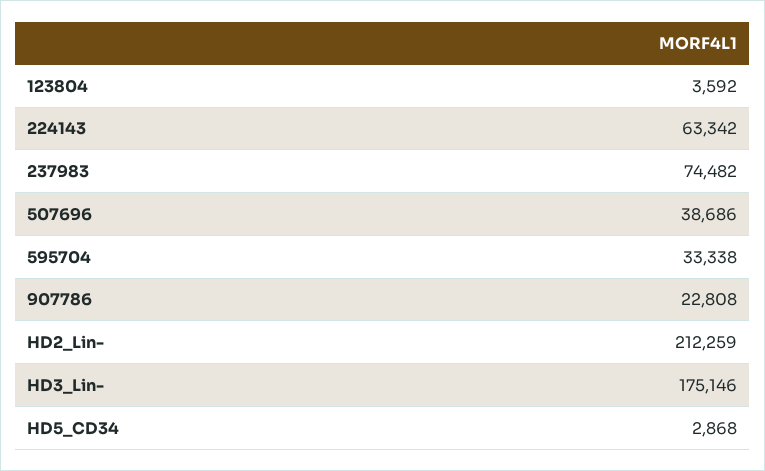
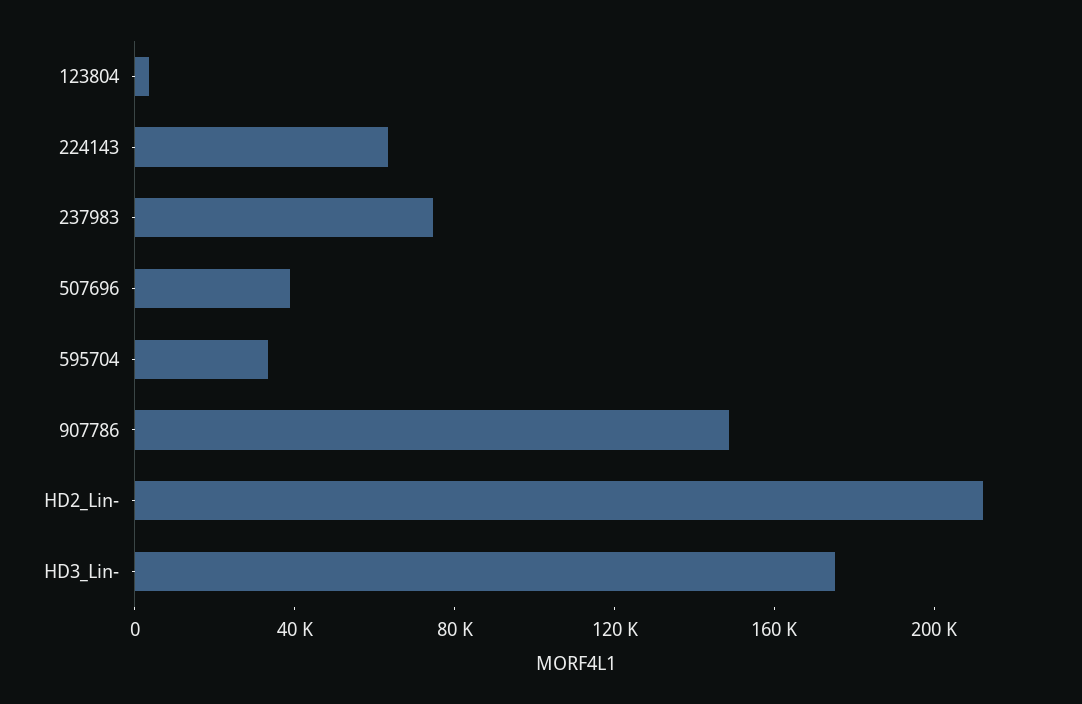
  {
    "123804": 3592,
    "224143": 63342,
    "237983": 74482,
    "507696": 38686,
    "595704": 33338,
-   "907786": 22808,
+   "907786": 150000,
    "HD2_Lin-": 212259,
-   "HD3_Lin-": 175146,
+   "HD3_Lin-": 175146
-   "HD5_CD34": 2868
  }

